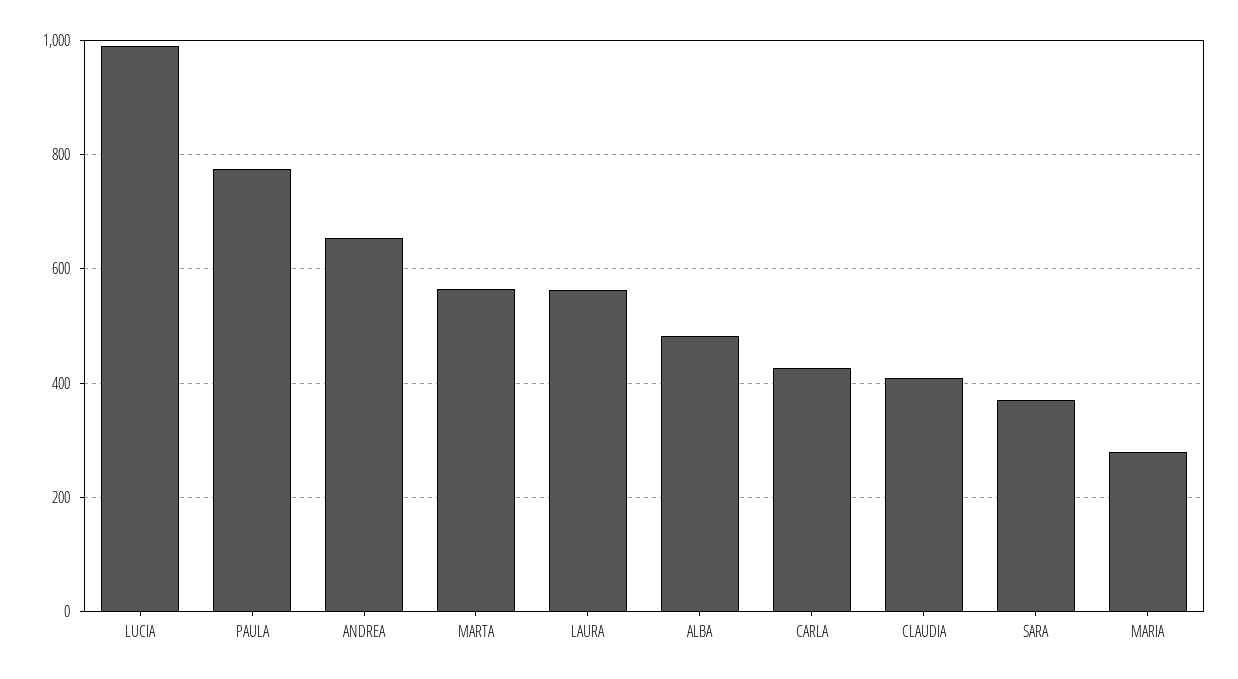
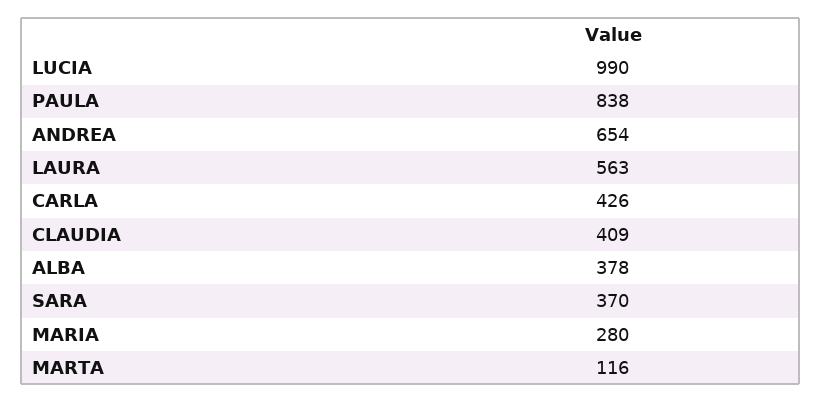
  {
    "LUCIA": 990,
-   "PAULA": 780,
+   "PAULA": 838,
    "ANDREA": 654,
-   "MARTA": 560,
+   "MARTA": 116,
    "LAURA": 563,
-   "ALBA": 480,
+   "ALBA": 378,
    "CARLA": 426,
    "CLAUDIA": 409,
    "SARA": 370,
    "MARIA": 280
  }

